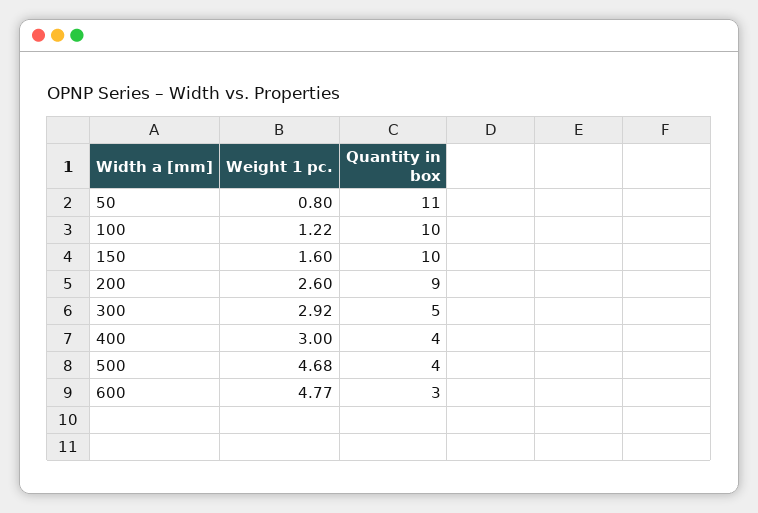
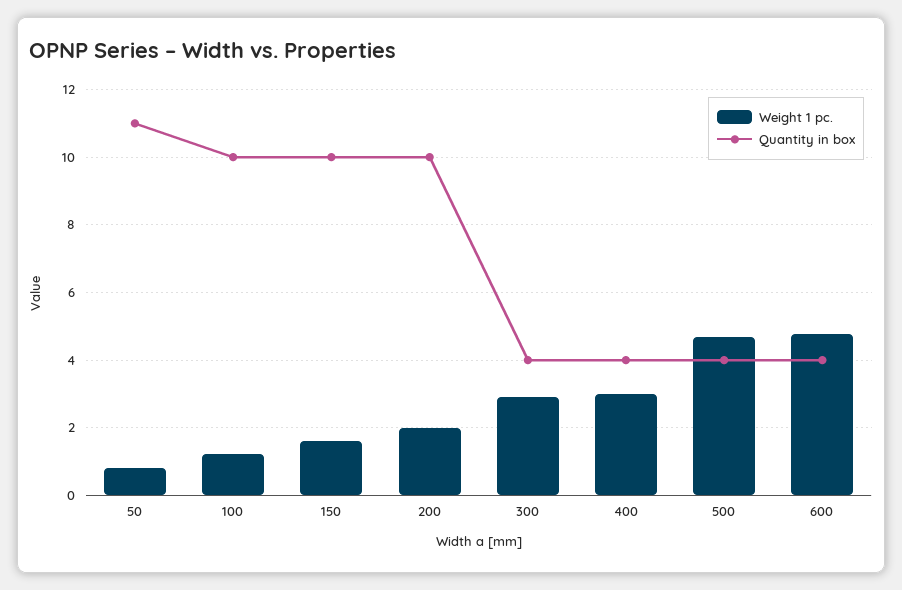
  {
    "Weight 1 pc.": {
      "50": 0.8,
      "100": 1.22,
      "150": 1.6,
-     "200": 2.6,
+     "200": 2,
      "300": 2.92,
      "400": 3,
      "500": 4.68,
      "600": 4.77
    },
    "Quantity in box": {
      "50": 11,
      "100": 10,
      "150": 10,
-     "200": 9,
+     "200": 10,
-     "300": 5,
+     "300": 4,
      "400": 4,
      "500": 4,
-     "600": 3
+     "600": 4
    }
  }

